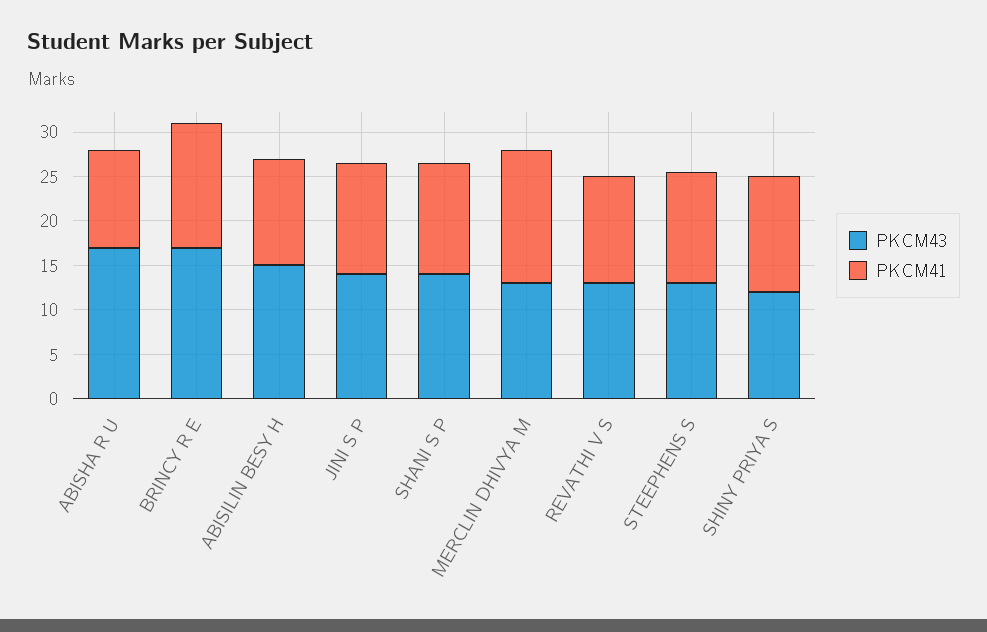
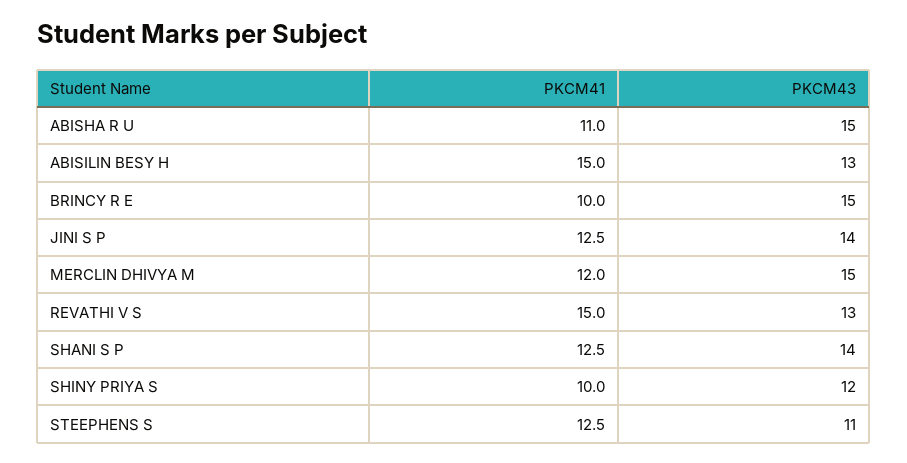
  {
    "PKCM43": {
-     "ABISHA R U": 17,
+     "ABISHA R U": 15,
-     "BRINCY R E": 17,
+     "BRINCY R E": 15,
-     "ABISILIN BESY H": 15,
+     "ABISILIN BESY H": 13,
      "JINI S P": 14,
      "SHANI S P": 14,
-     "MERCLIN DHIVYA M": 13,
+     "MERCLIN DHIVYA M": 15,
      "REVATHI V S": 13,
-     "STEEPHENS S": 13,
+     "STEEPHENS S": 11,
      "SHINY PRIYA S": 12
    },
    "PKCM41": {
      "ABISHA R U": 11,
-     "BRINCY R E": 14,
+     "BRINCY R E": 10,
-     "ABISILIN BESY H": 12,
+     "ABISILIN BESY H": 15,
      "JINI S P": 12.5,
      "SHANI S P": 12.5,
-     "MERCLIN DHIVYA M": 15,
+     "MERCLIN DHIVYA M": 12,
-     "REVATHI V S": 12,
+     "REVATHI V S": 15,
      "STEEPHENS S": 12.5,
-     "SHINY PRIYA S": 13
+     "SHINY PRIYA S": 10
    }
  }

